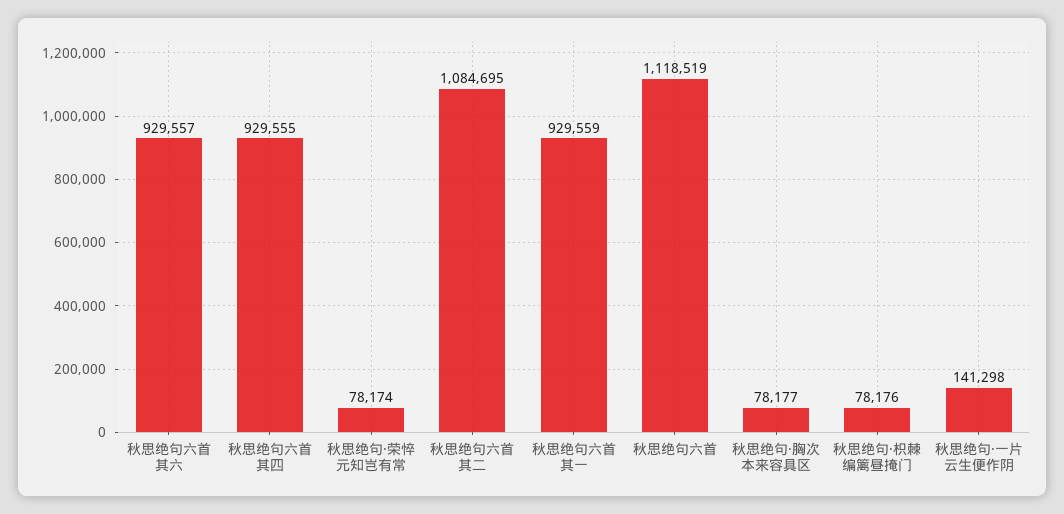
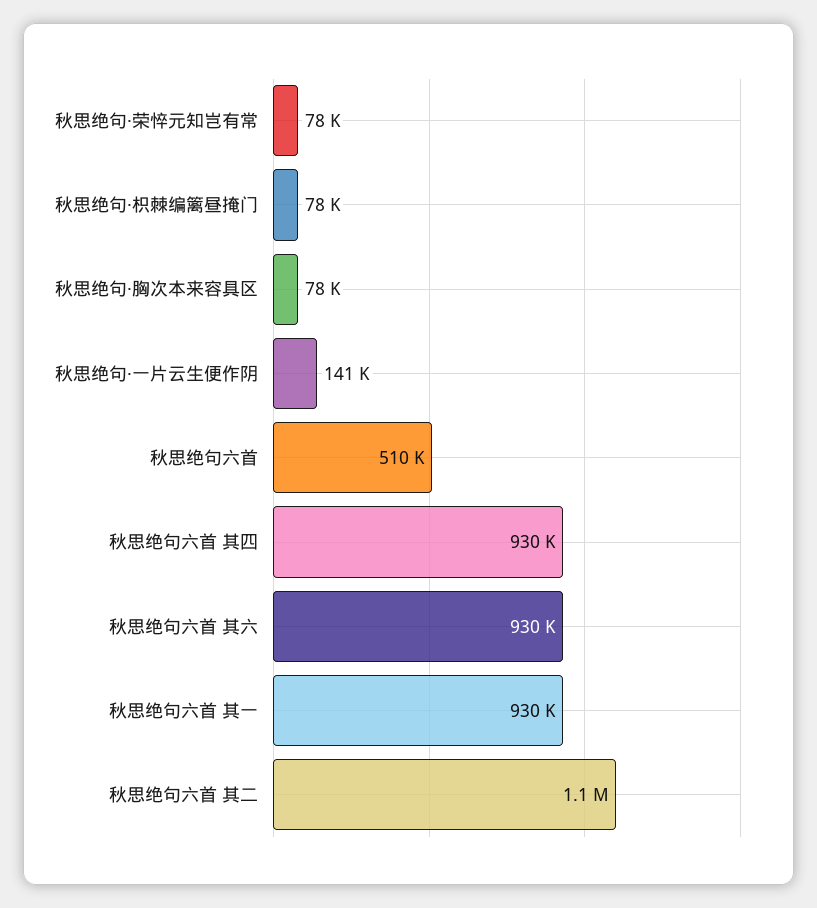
  {
    "秋思绝句六首 其六": 929557,
    "秋思绝句六首 其四": 929555,
    "秋思绝句·荣悴元知岂有常": 78174,
    "秋思绝句六首 其二": 1084695,
    "秋思绝句六首 其一": 929559,
-   "秋思绝句六首": 1118519,
+   "秋思绝句六首": 510000,
    "秋思绝句·胸次本来容具区": 78177,
    "秋思绝句·枳棘编篱昼掩门": 78176,
    "秋思绝句·一片云生便作阴": 141298
  }

